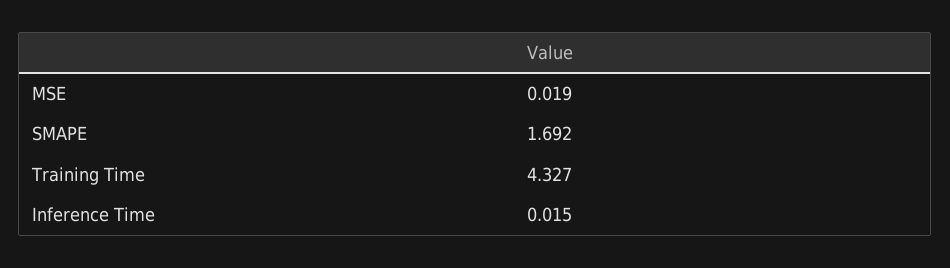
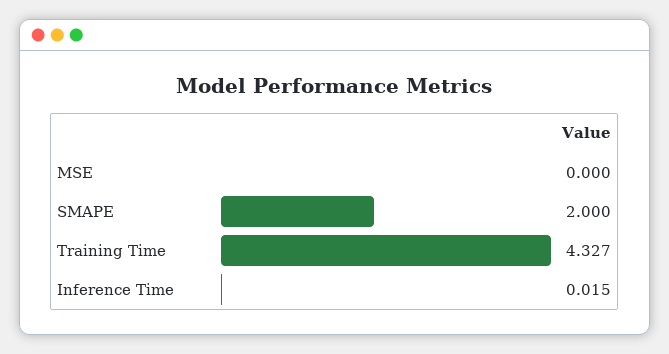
  {
-   "MSE": 0.019,
+   "MSE": 0,
-   "SMAPE": 1.692,
+   "SMAPE": 2,
    "Training Time": 4.327,
    "Inference Time": 0.015
  }

